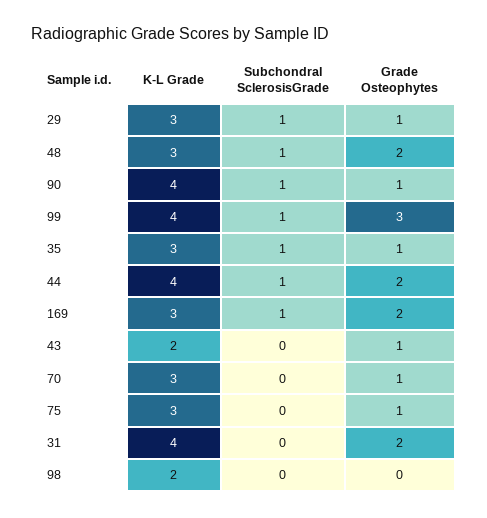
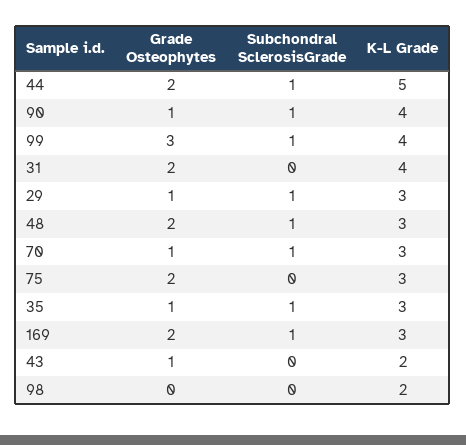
  {
    "K-L Grade": {
      "29": 3,
      "48": 3,
      "90": 4,
      "99": 4,
      "35": 3,
-     "44": 4,
+     "44": 5,
      "169": 3,
      "43": 2,
      "70": 3,
      "75": 3,
      "31": 4,
      "98": 2
    },
    "Subchondral SclerosisGrade": {
      "29": 1,
      "48": 1,
      "90": 1,
      "99": 1,
      "35": 1,
      "44": 1,
      "169": 1,
      "43": 0,
-     "70": 0,
+     "70": 1,
      "75": 0,
      "31": 0,
      "98": 0
    },
    "Grade Osteophytes": {
      "29": 1,
      "48": 2,
      "90": 1,
      "99": 3,
      "35": 1,
      "44": 2,
      "169": 2,
      "43": 1,
      "70": 1,
-     "75": 1,
+     "75": 2,
      "31": 2,
      "98": 0
    }
  }

